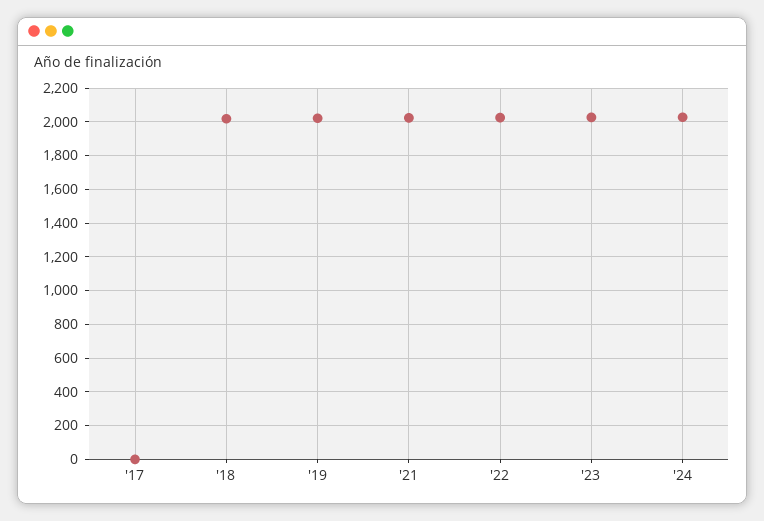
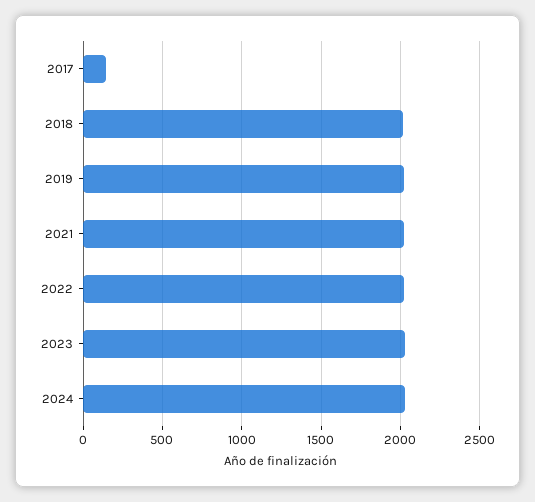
  {
-   "'17": 0,
+   "'17": 150,
    "'18": 2000,
    "'19": 2000,
    "'21": 2000,
    "'22": 2050,
    "'23": 2050,
    "'24": 2050
  }

